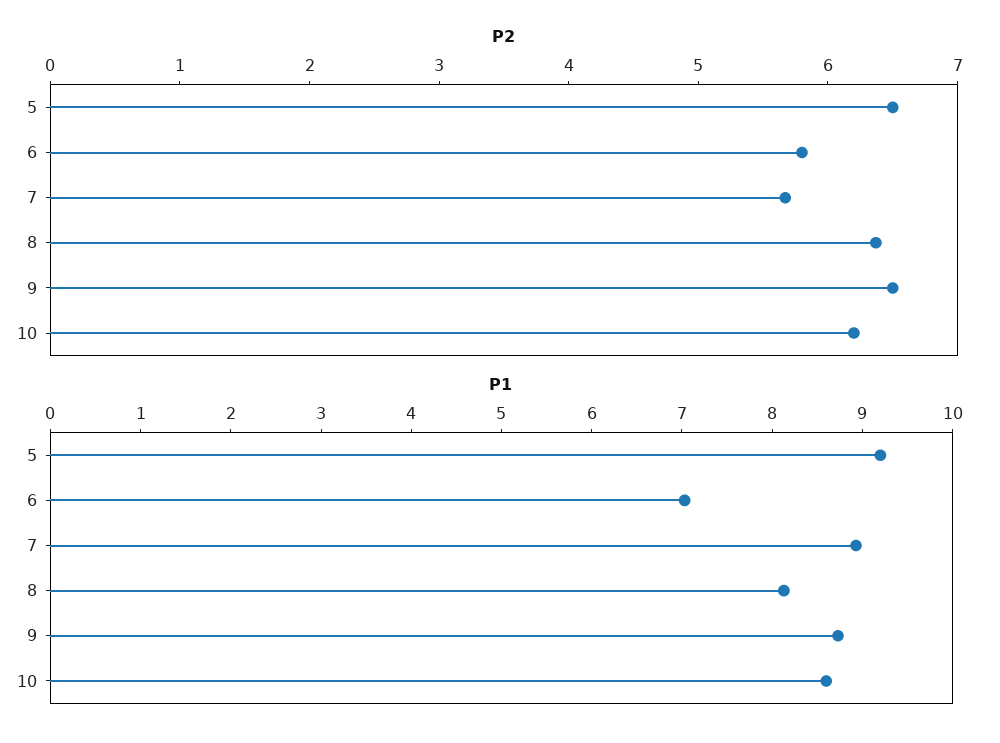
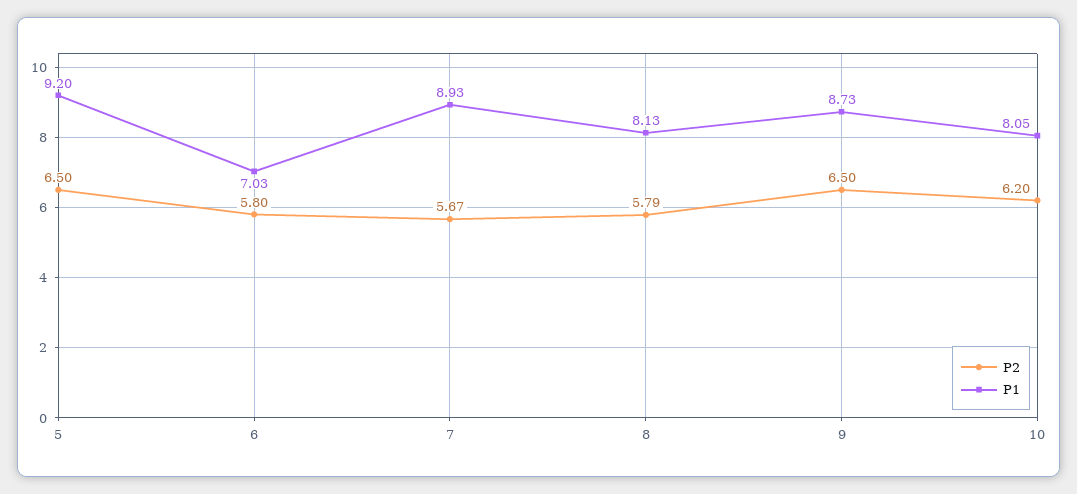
  {
    "P2": {
      "5": 6.5,
      "6": 5.8,
      "7": 5.67,
-     "8": 6.4,
+     "8": 5.79,
      "9": 6.5,
      "10": 6.2
    },
    "P1": {
      "5": 9.2,
      "6": 7.03,
      "7": 8.93,
      "8": 8.13,
      "9": 8.73,
-     "10": 8.6
+     "10": 8.05
    }
  }

